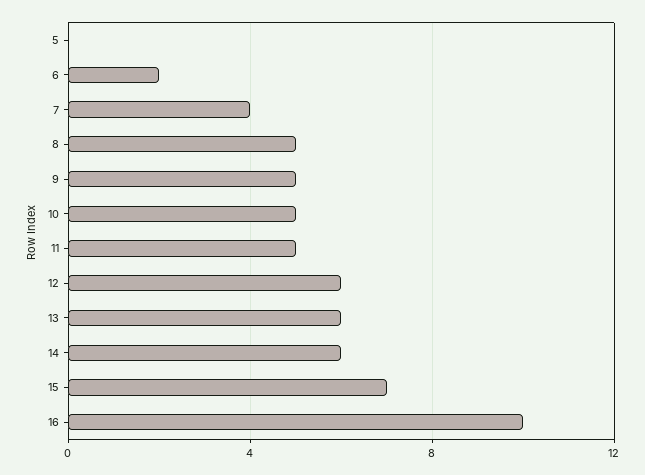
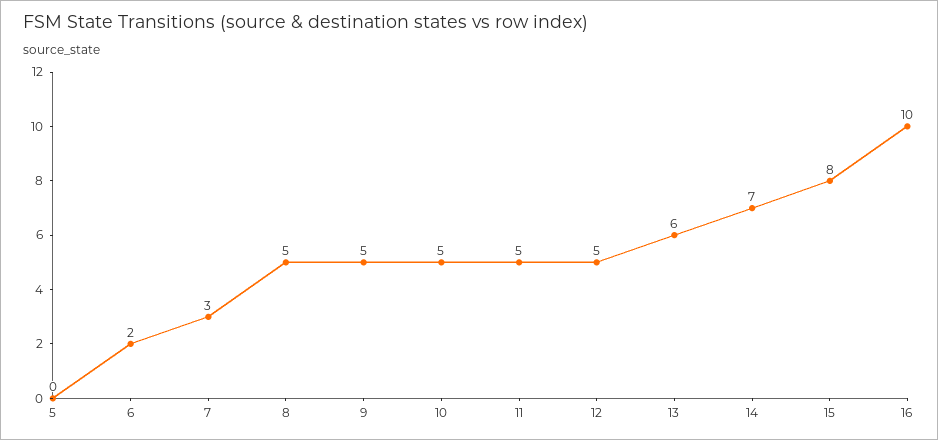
  {
    "5": 0,
    "6": 2,
-   "7": 4,
+   "7": 3,
    "8": 5,
    "9": 5,
    "10": 5,
    "11": 5,
-   "12": 6,
+   "12": 5,
    "13": 6,
-   "14": 6,
+   "14": 7,
-   "15": 7,
+   "15": 8,
    "16": 10
  }

